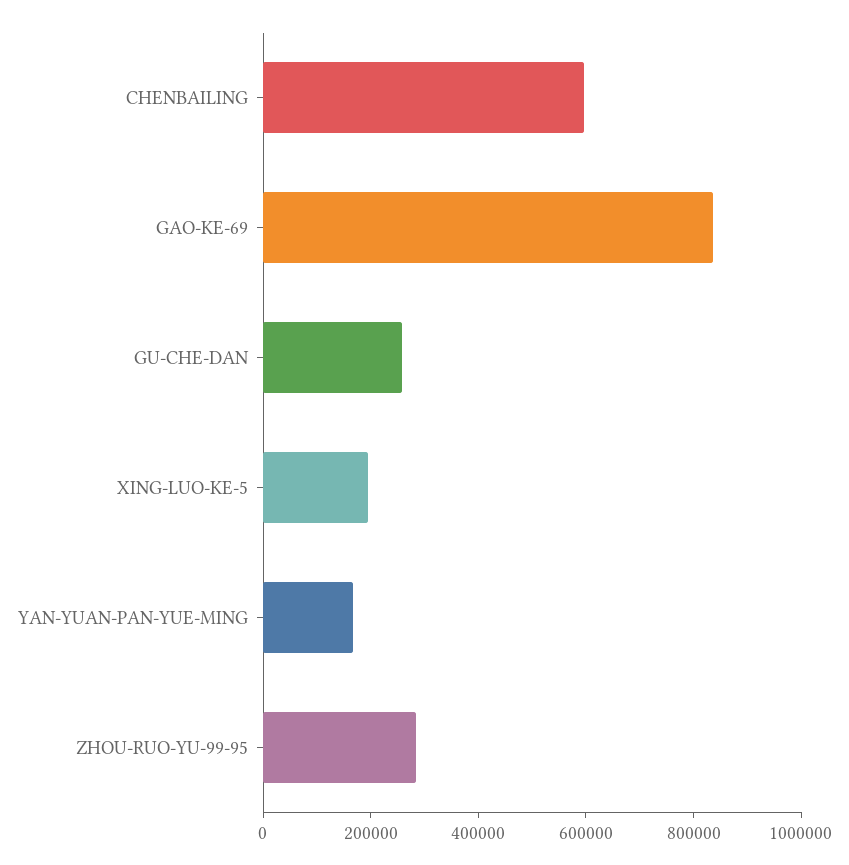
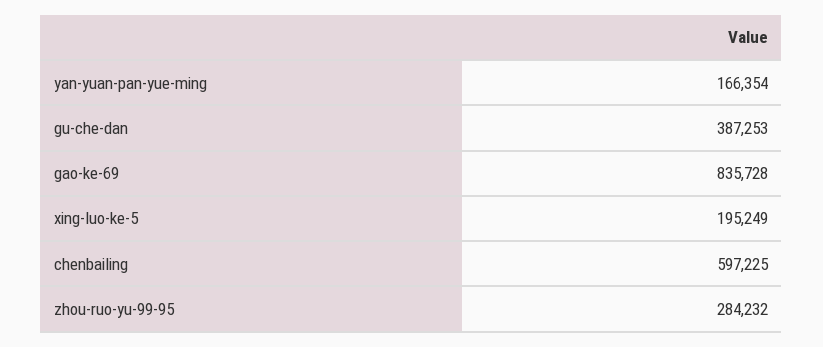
  {
    "CHENBAILING": 597225,
    "GAO-KE-69": 835728,
-   "GU-CHE-DAN": 250000,
+   "GU-CHE-DAN": 387253,
    "XING-LUO-KE-5": 195249,
    "YAN-YUAN-PAN-YUE-MING": 166354,
    "ZHOU-RUO-YU-99-95": 284232
  }

